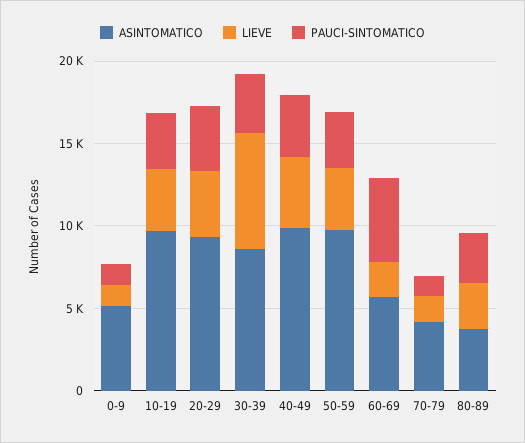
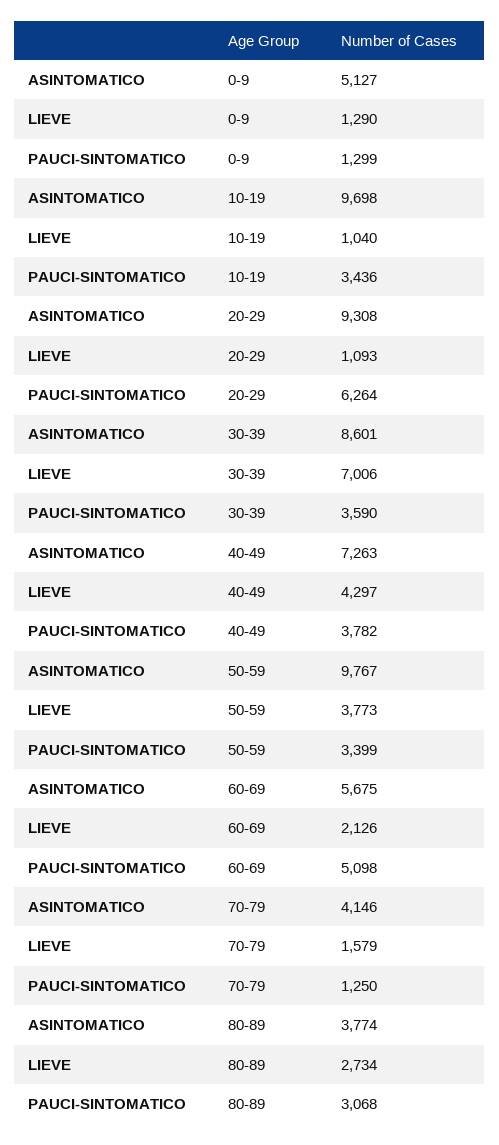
  {
    "ASINTOMATICO": {
      "0-9": 5127,
      "10-19": 9698,
      "20-29": 9308,
      "30-39": 8601,
-     "40-49": 10000,
+     "40-49": 7263,
      "50-59": 9767,
      "60-69": 5675,
      "70-79": 4146,
      "80-89": 3774
    },
    "LIEVE": {
      "0-9": 1290,
-     "10-19": 4000,
+     "10-19": 1040,
-     "20-29": 4000,
+     "20-29": 1093,
      "30-39": 7006,
      "40-49": 4297,
      "50-59": 3773,
      "60-69": 2126,
      "70-79": 1579,
      "80-89": 2734
    },
    "PAUCI-SINTOMATICO": {
      "0-9": 1299,
      "10-19": 3436,
-     "20-29": 4000,
+     "20-29": 6264,
      "30-39": 3590,
      "40-49": 3782,
      "50-59": 3399,
      "60-69": 5098,
      "70-79": 1250,
      "80-89": 3068
    }
  }

